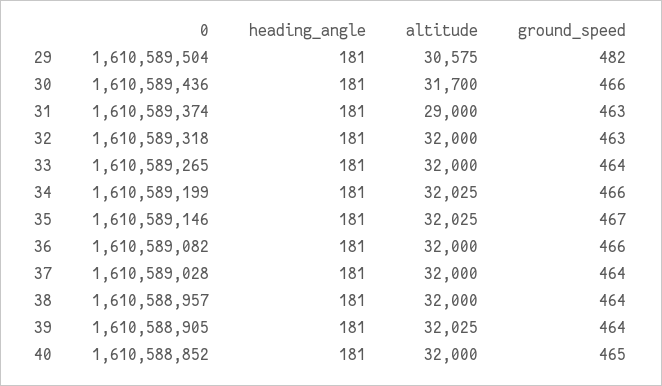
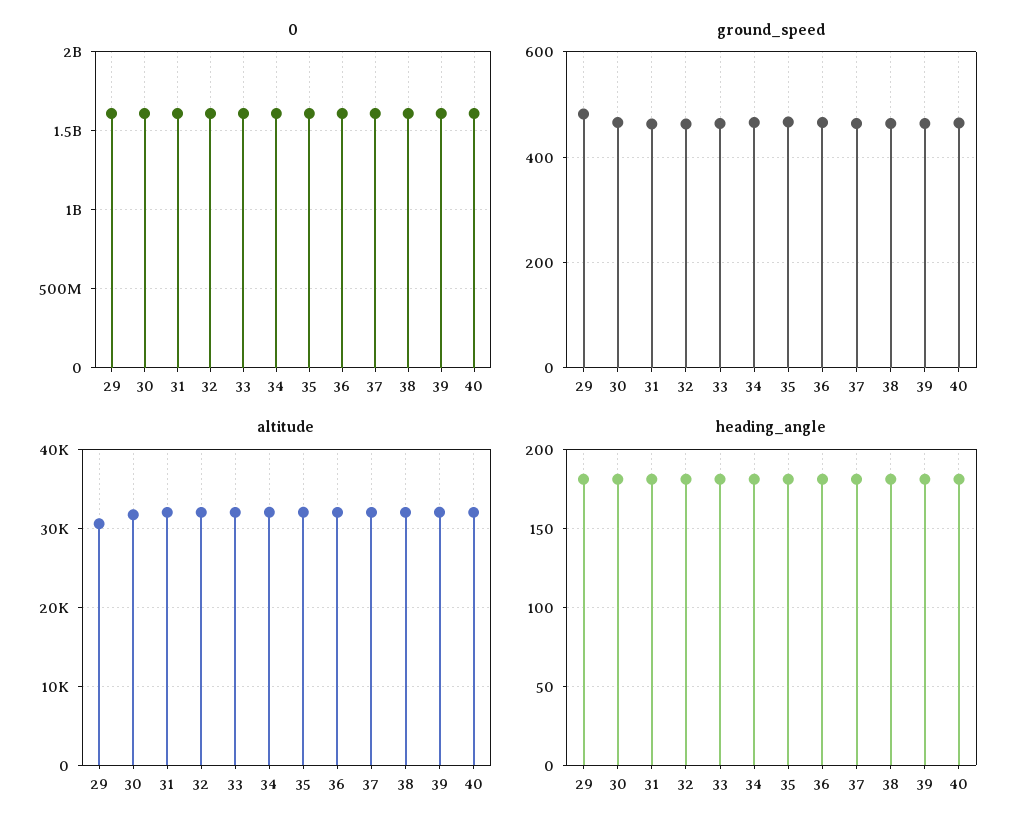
  {
    "0": {
      "29": 1610589504,
      "30": 1610589436,
      "31": 1610589374,
      "32": 1610589318,
      "33": 1610589265,
      "34": 1610589199,
      "35": 1610589146,
      "36": 1610589082,
      "37": 1610589028,
      "38": 1610588957,
      "39": 1610588905,
      "40": 1610588852
    },
    "heading_angle": {
      "29": 181,
      "30": 181,
      "31": 181,
      "32": 181,
      "33": 181,
      "34": 181,
      "35": 181,
      "36": 181,
      "37": 181,
      "38": 181,
      "39": 181,
      "40": 181
    },
    "altitude": {
      "29": 30575,
      "30": 31700,
-     "31": 29000,
+     "31": 32000,
      "32": 32000,
      "33": 32000,
      "34": 32025,
      "35": 32025,
      "36": 32000,
      "37": 32000,
      "38": 32000,
      "39": 32025,
      "40": 32000
    },
    "ground_speed": {
      "29": 482,
      "30": 466,
      "31": 463,
      "32": 463,
      "33": 464,
      "34": 466,
      "35": 467,
      "36": 466,
      "37": 464,
      "38": 464,
      "39": 464,
      "40": 465
    }
  }

